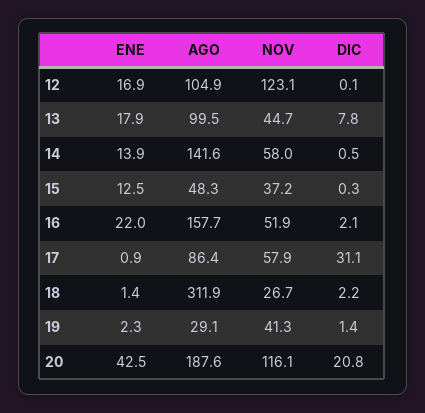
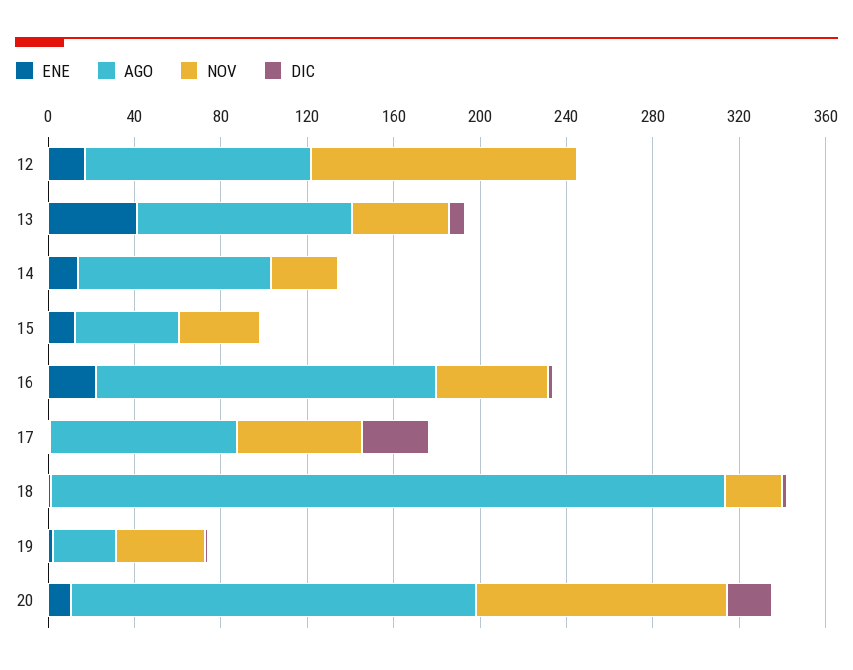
  {
    "ENE": {
      "12": 16.9,
-     "13": 17.9,
+     "13": 40,
      "14": 13.9,
      "15": 12.5,
      "16": 22,
      "17": 0.9,
      "18": 1.4,
      "19": 2.3,
-     "20": 42.5
+     "20": 10
    },
    "AGO": {
      "12": 104.9,
      "13": 99.5,
-     "14": 141.6,
+     "14": 90,
      "15": 48.3,
      "16": 157.7,
      "17": 86.4,
      "18": 311.9,
      "19": 29.1,
      "20": 187.6
    },
    "NOV": {
      "12": 123.1,
      "13": 44.7,
-     "14": 58,
+     "14": 30,
      "15": 37.2,
      "16": 51.9,
      "17": 57.9,
      "18": 26.7,
      "19": 41.3,
      "20": 116.1
    },
    "DIC": {
      "12": 0.1,
      "13": 7.8,
      "14": 0.5,
      "15": 0.3,
      "16": 2.1,
      "17": 31.1,
      "18": 2.2,
      "19": 1.4,
      "20": 20.8
    }
  }

